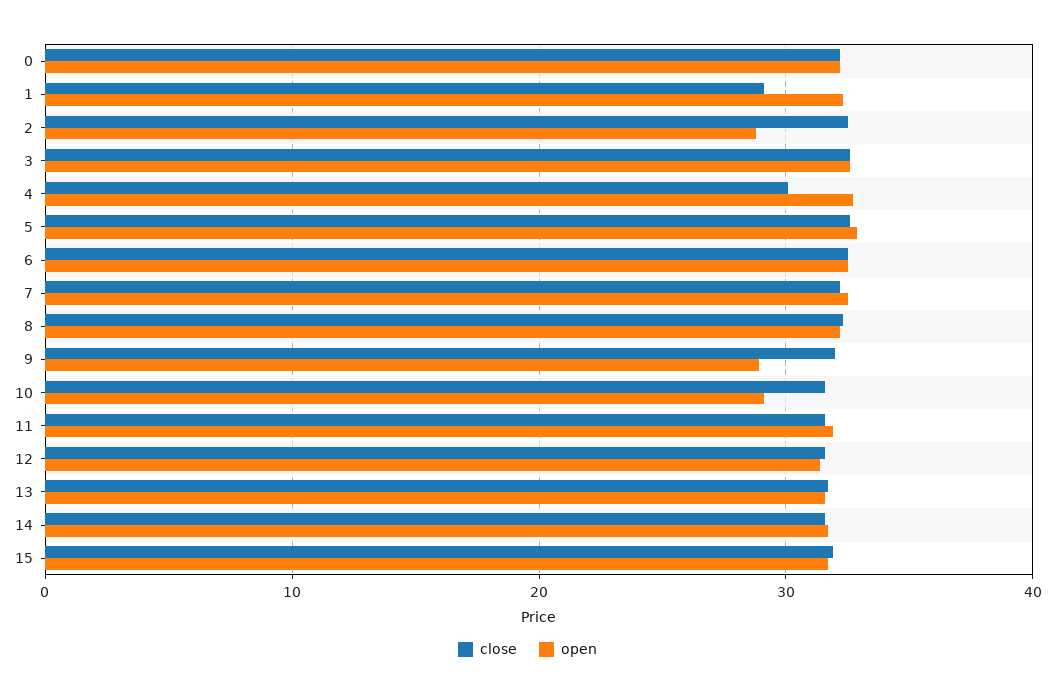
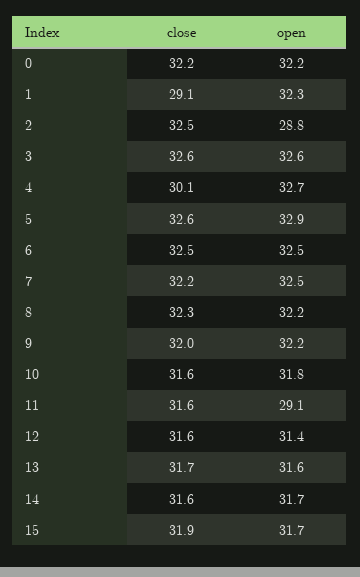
  {
    "close": {
      "0": 32.2,
      "1": 29.1,
      "2": 32.5,
      "3": 32.6,
      "4": 30.1,
      "5": 32.6,
      "6": 32.5,
      "7": 32.2,
      "8": 32.3,
      "9": 32,
      "10": 31.6,
      "11": 31.6,
      "12": 31.6,
      "13": 31.7,
      "14": 31.6,
      "15": 31.9
    },
    "open": {
      "0": 32.2,
      "1": 32.3,
      "2": 28.8,
      "3": 32.6,
      "4": 32.7,
      "5": 32.9,
      "6": 32.5,
      "7": 32.5,
      "8": 32.2,
-     "9": 29,
+     "9": 32.2,
-     "10": 29,
+     "10": 31.8,
-     "11": 32,
+     "11": 29.1,
      "12": 31.4,
      "13": 31.6,
      "14": 31.7,
      "15": 31.7
    }
  }

